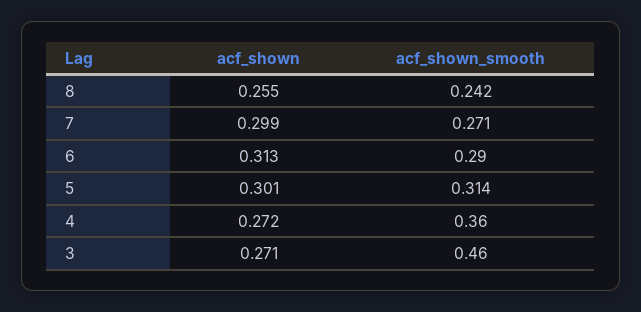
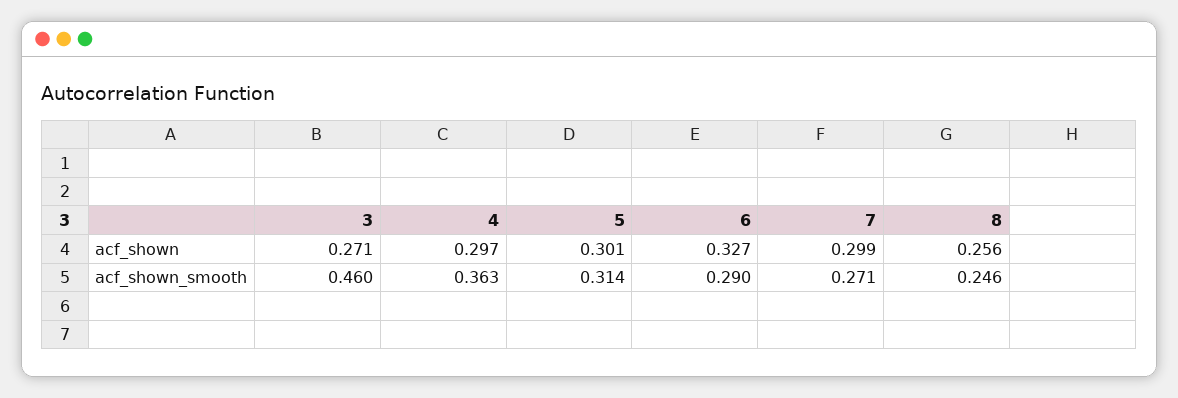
  {
    "acf_shown": {
-     "8": 0.255,
+     "8": 0.256,
      "7": 0.299,
-     "6": 0.313,
+     "6": 0.327,
      "5": 0.301,
-     "4": 0.272,
+     "4": 0.297,
      "3": 0.271
    },
    "acf_shown_smooth": {
-     "8": 0.242,
+     "8": 0.246,
      "7": 0.271,
      "6": 0.29,
      "5": 0.314,
-     "4": 0.36,
+     "4": 0.363,
      "3": 0.46
    }
  }

